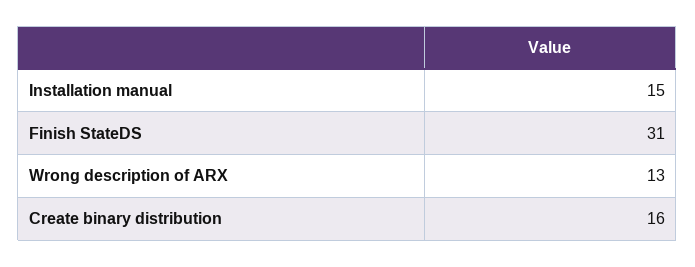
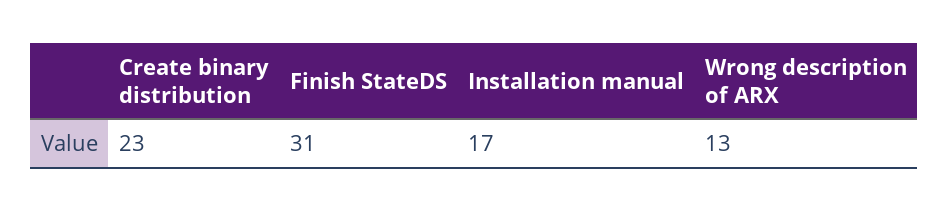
  {
-   "Installation manual": 15,
+   "Installation manual": 17,
    "Finish StateDS": 31,
    "Wrong description of ARX": 13,
-   "Create binary distribution": 16
+   "Create binary distribution": 23
  }

